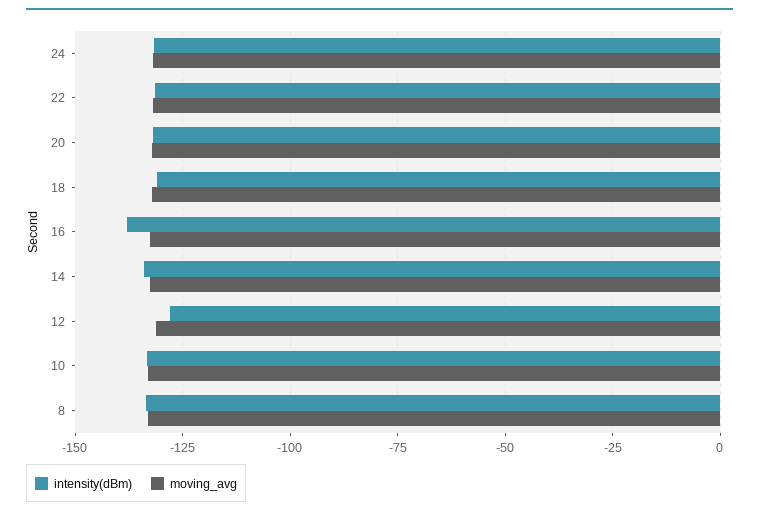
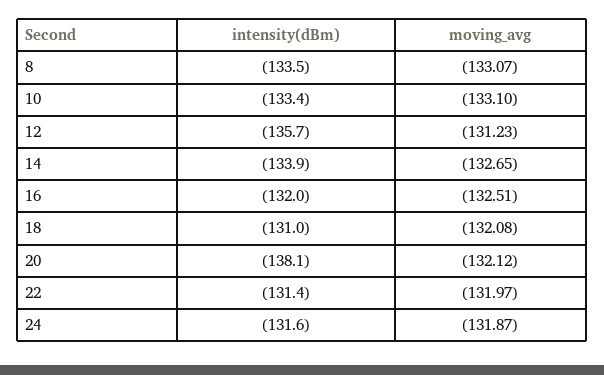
  {
    "intensity(dBm)": {
      "24": -131.6,
      "22": -131.4,
-     "20": -132.5,
+     "20": -138.1,
      "18": -131,
-     "16": -137.5,
+     "16": -132,
      "14": -133.9,
-     "12": -127.5,
+     "12": -135.7,
      "10": -133.4,
      "8": -133.5
    },
    "moving_avg": {
      "24": -131.87,
      "22": -131.97,
      "20": -132.12,
      "18": -132.08,
      "16": -132.51,
      "14": -132.65,
      "12": -131.23,
      "10": -133.1,
      "8": -133.07
    }
  }

